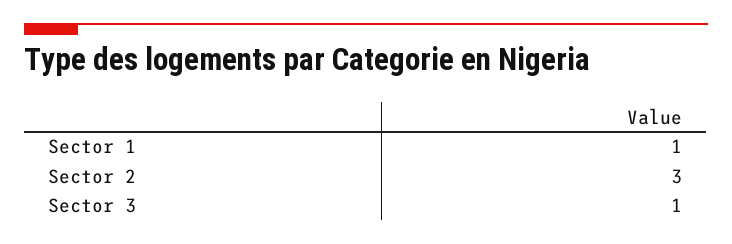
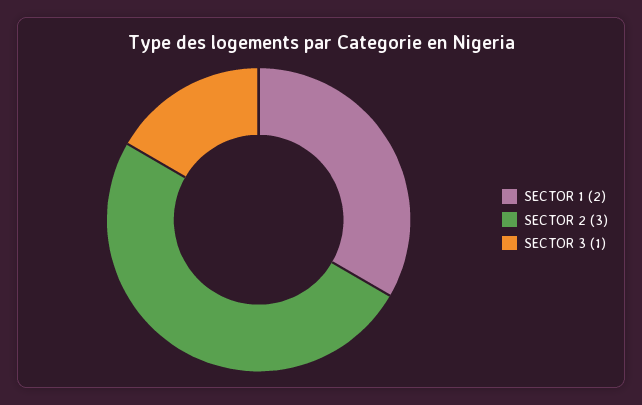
  {
-   "Sector 1": 1,
+   "Sector 1": 2,
    "Sector 2": 3,
    "Sector 3": 1
  }

